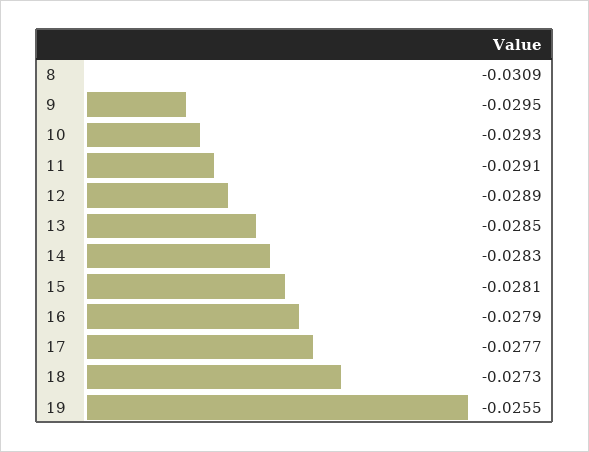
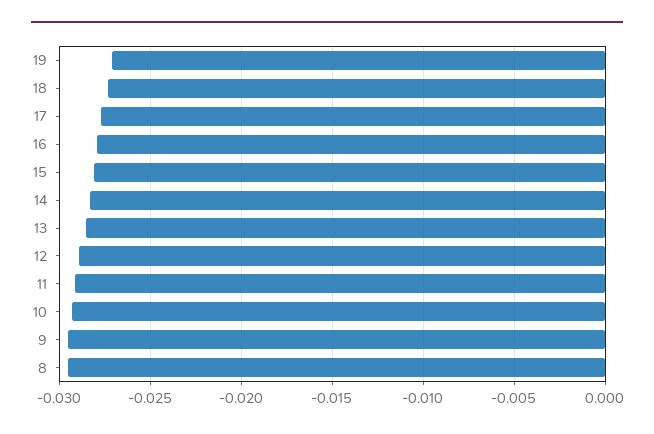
  {
-   "8": -0.0309,
+   "8": -0.0295,
    "9": -0.0295,
    "10": -0.0293,
    "11": -0.0291,
    "12": -0.0289,
    "13": -0.0285,
    "14": -0.0283,
    "15": -0.0281,
    "16": -0.0279,
    "17": -0.0277,
    "18": -0.0273,
-   "19": -0.0255
+   "19": -0.027
  }

